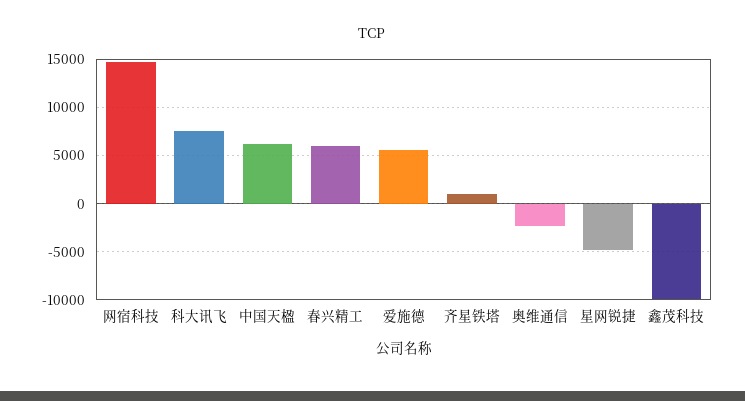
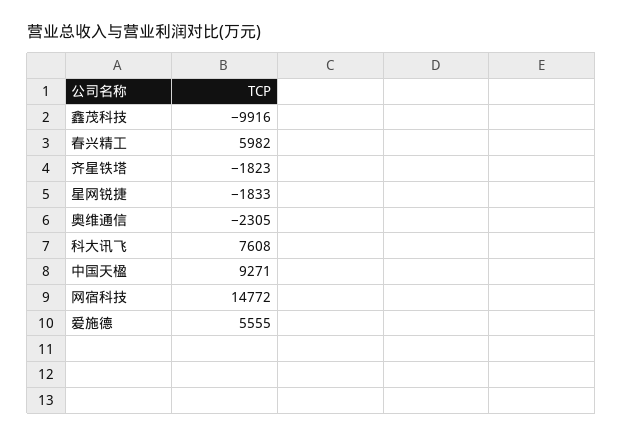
  {
    "网宿科技": 14772,
    "科大讯飞": 7608,
-   "中国天楹": 6000,
+   "中国天楹": 9271,
    "春兴精工": 5982,
    "爱施德": 5555,
-   "齐星铁塔": 1000,
+   "齐星铁塔": -1823,
    "奥维通信": -2305,
-   "星网锐捷": -5000,
+   "星网锐捷": -1833,
    "鑫茂科技": -9916
  }

